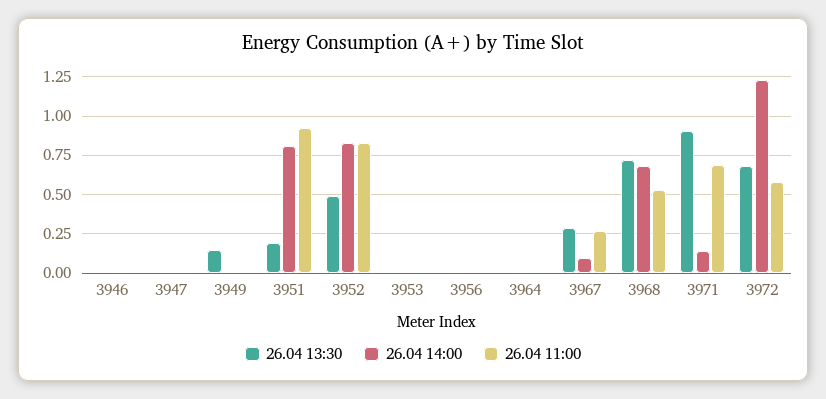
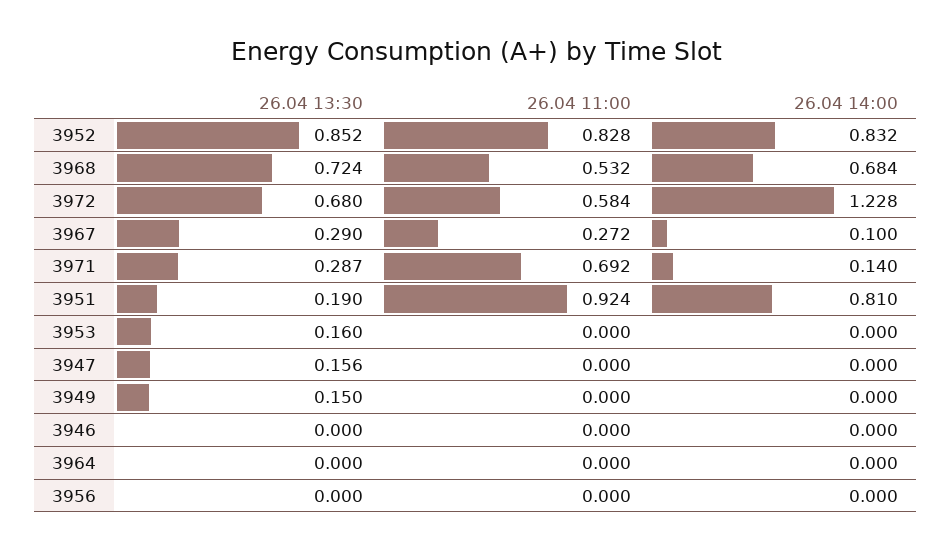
  {
    "26.04 13:30": {
      "3946": 0,
-     "3947": 0,
+     "3947": 0.156,
      "3949": 0.15,
      "3951": 0.19,
-     "3952": 0.5,
+     "3952": 0.852,
-     "3953": 0,
+     "3953": 0.16,
      "3956": 0,
      "3964": 0,
      "3967": 0.29,
      "3968": 0.724,
-     "3971": 0.9,
+     "3971": 0.287,
      "3972": 0.68
    },
    "26.04 14:00": {
      "3946": 0,
      "3947": 0,
      "3949": 0,
      "3951": 0.81,
      "3952": 0.832,
      "3953": 0,
      "3956": 0,
      "3964": 0,
      "3967": 0.1,
      "3968": 0.684,
      "3971": 0.14,
      "3972": 1.228
    },
    "26.04 11:00": {
      "3946": 0,
      "3947": 0,
      "3949": 0,
      "3951": 0.924,
      "3952": 0.828,
      "3953": 0,
      "3956": 0,
      "3964": 0,
      "3967": 0.272,
      "3968": 0.532,
      "3971": 0.692,
      "3972": 0.584
    }
  }

